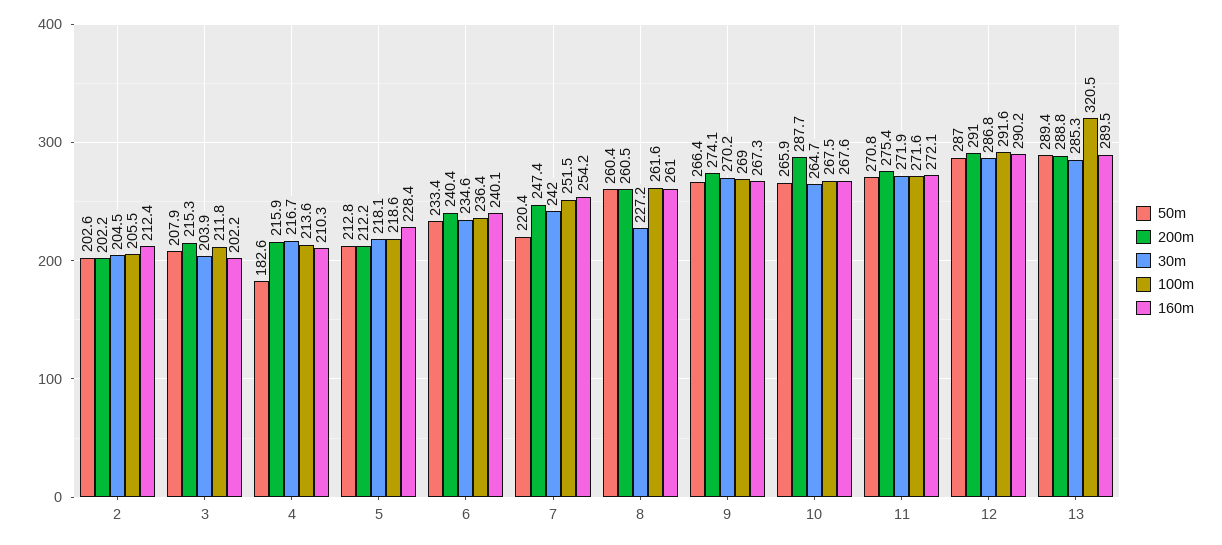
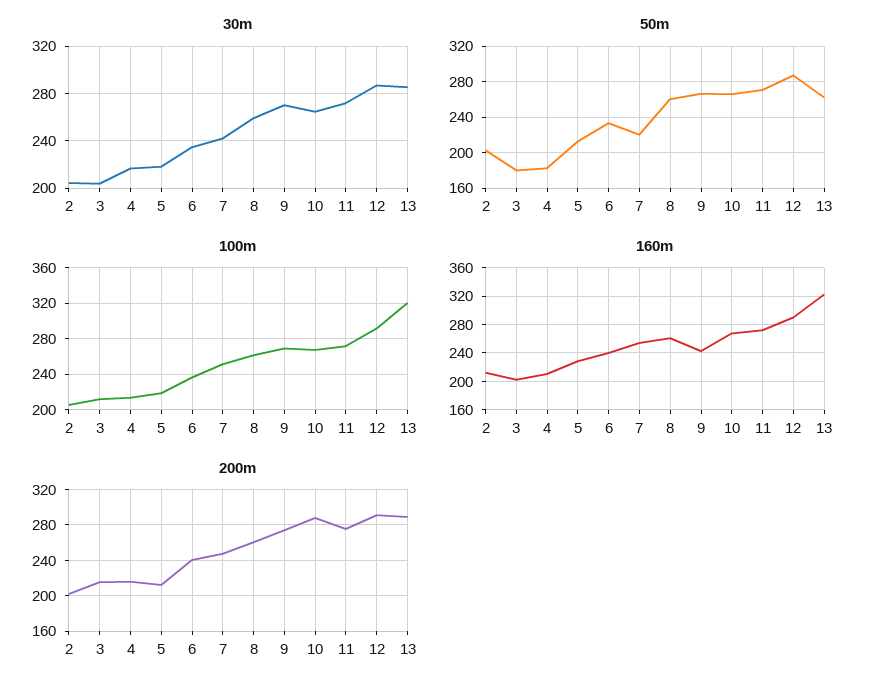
  {
    "50m": {
      "2": 202.6,
-     "3": 207.9,
+     "3": 180,
      "4": 182.6,
      "5": 212.8,
      "6": 233.4,
      "7": 220.4,
      "8": 260.4,
      "9": 266.4,
      "10": 265.9,
      "11": 270.8,
      "12": 287,
-     "13": 289.4
+     "13": 260
    },
    "200m": {
      "2": 202.2,
      "3": 215.3,
      "4": 215.9,
      "5": 212.2,
      "6": 240.4,
      "7": 247.4,
      "8": 260.5,
      "9": 274.1,
      "10": 287.7,
      "11": 275.4,
      "12": 291,
      "13": 288.8
    },
    "30m": {
      "2": 204.5,
      "3": 203.9,
      "4": 216.7,
      "5": 218.1,
      "6": 234.6,
      "7": 242,
-     "8": 227.2,
+     "8": 260,
      "9": 270.2,
      "10": 264.7,
      "11": 271.9,
      "12": 286.8,
      "13": 285.3
    },
    "100m": {
      "2": 205.5,
      "3": 211.8,
      "4": 213.6,
      "5": 218.6,
      "6": 236.4,
      "7": 251.5,
      "8": 261.6,
      "9": 269,
      "10": 267.5,
      "11": 271.6,
      "12": 291.6,
      "13": 320.5
    },
    "160m": {
      "2": 212.4,
      "3": 202.2,
      "4": 210.3,
      "5": 228.4,
      "6": 240.1,
      "7": 254.2,
      "8": 261,
-     "9": 267.3,
+     "9": 240,
      "10": 267.6,
      "11": 272.1,
      "12": 290.2,
-     "13": 289.5
+     "13": 320
    }
  }

